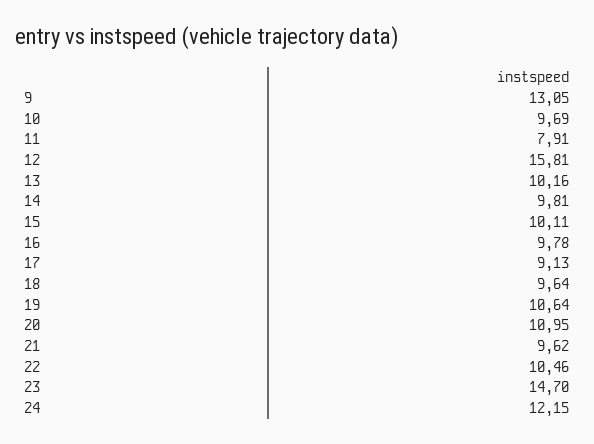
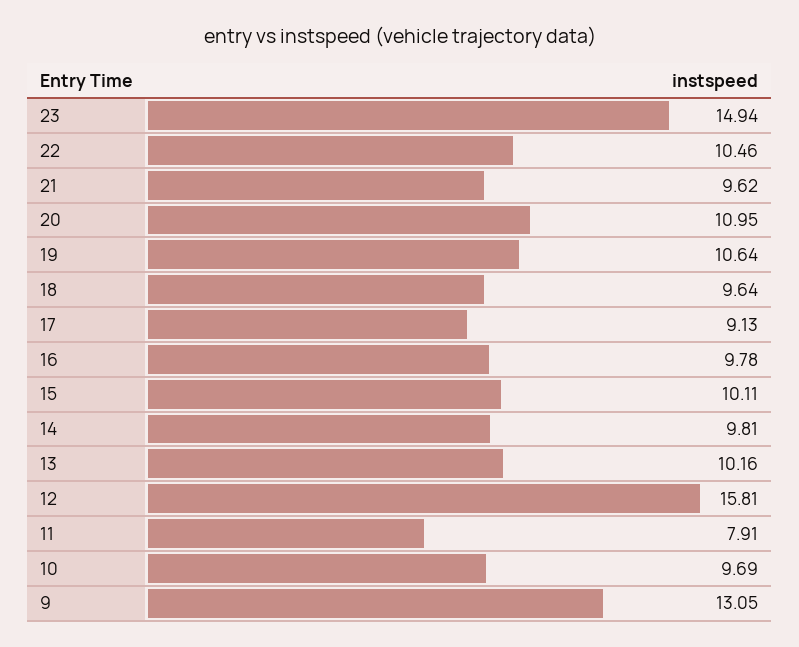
  {
    "9": 13.05,
    "10": 9.69,
    "11": 7.91,
    "12": 15.81,
    "13": 10.16,
    "14": 9.81,
    "15": 10.11,
    "16": 9.78,
    "17": 9.13,
    "18": 9.64,
    "19": 10.64,
    "20": 10.95,
    "21": 9.62,
    "22": 10.46,
-   "23": 14.7,
+   "23": 14.94
-   "24": 12.15
  }

